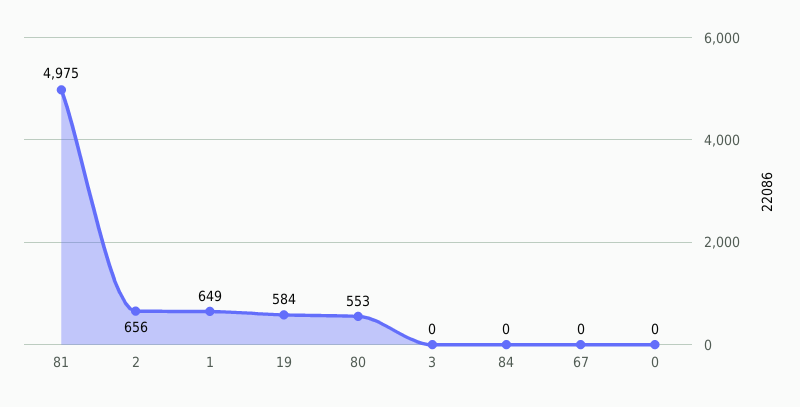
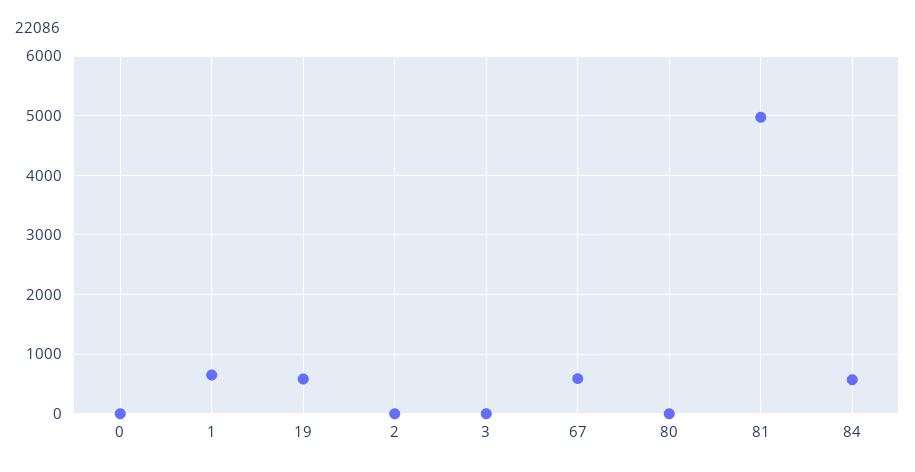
  {
    "81": 4975,
-   "2": 656,
+   "2": 0,
    "1": 649,
    "19": 584,
-   "80": 553,
+   "80": 0,
    "3": 0,
-   "84": 0,
+   "84": 600,
-   "67": 0,
+   "67": 600,
    "0": 0
  }

